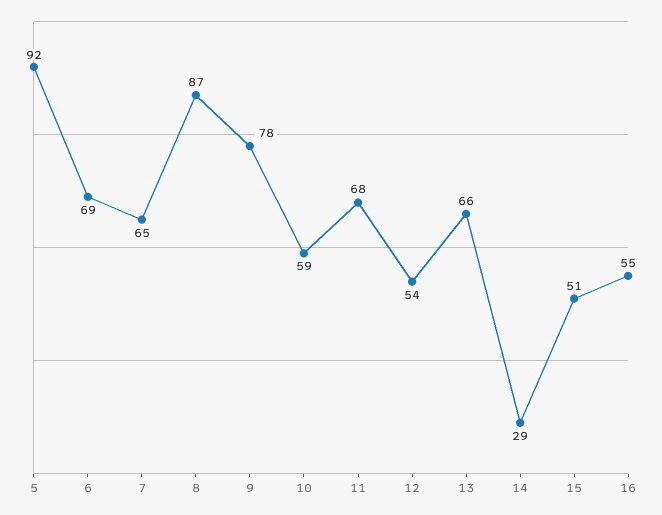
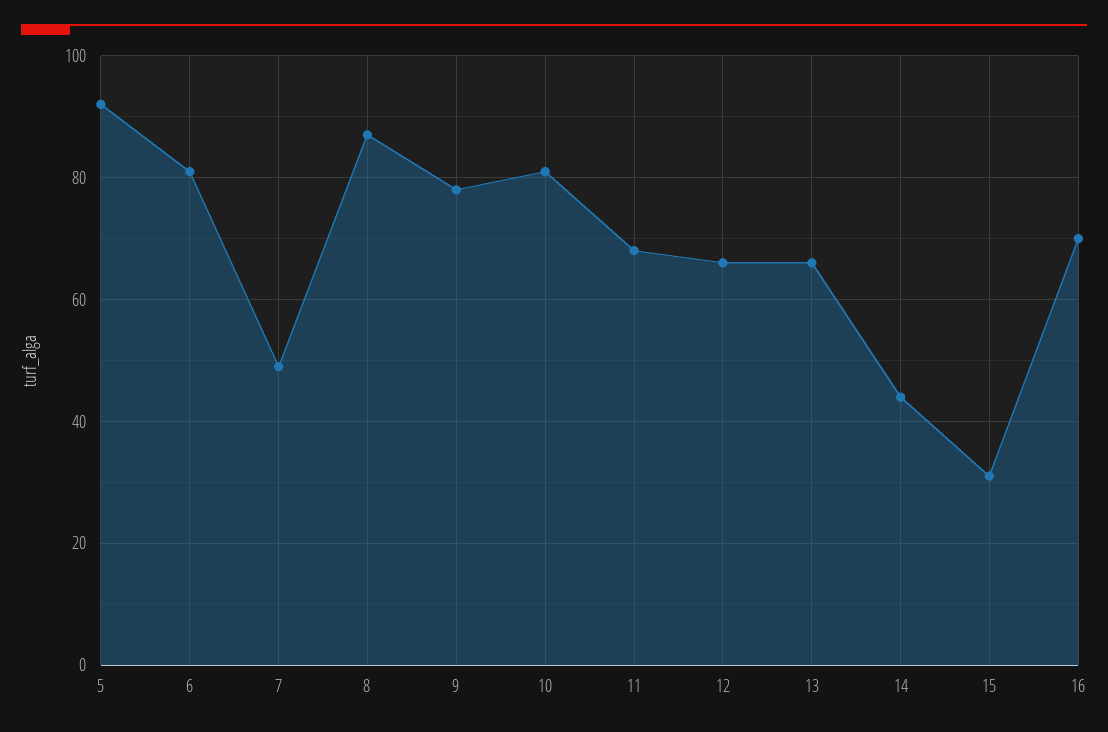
  {
    "5": 92,
-   "6": 69,
+   "6": 80,
-   "7": 65,
+   "7": 50,
    "8": 87,
    "9": 78,
-   "10": 59,
+   "10": 80,
    "11": 68,
-   "12": 54,
+   "12": 65,
    "13": 66,
-   "14": 29,
+   "14": 45,
-   "15": 51,
+   "15": 30,
-   "16": 55
+   "16": 70
  }

